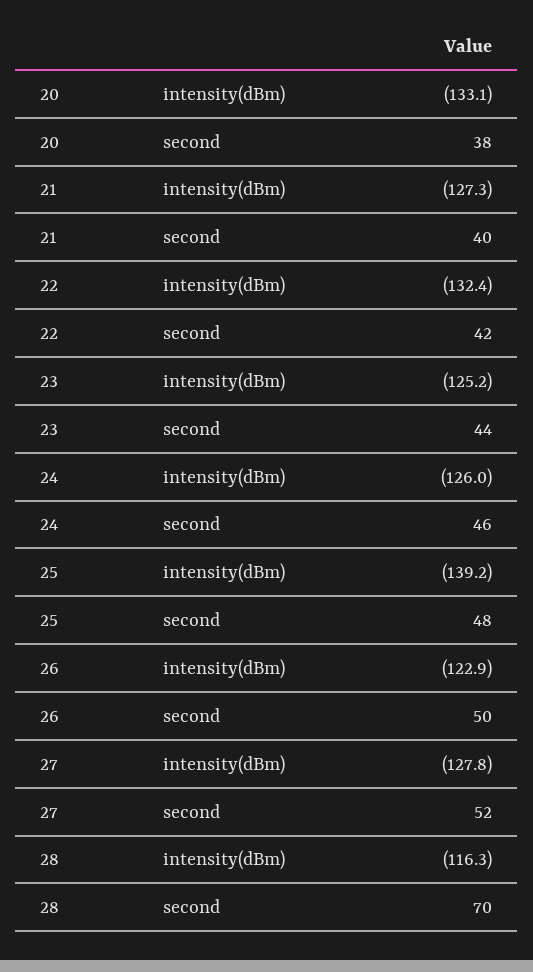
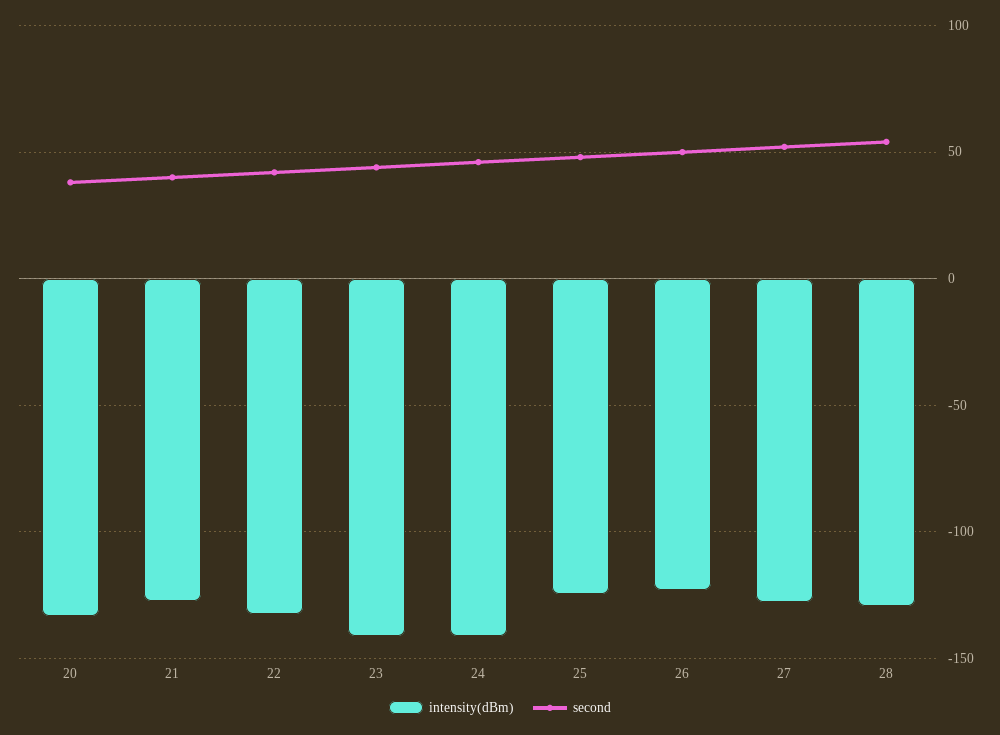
  {
    "intensity(dBm)": {
      "20": -133.1,
      "21": -127.3,
      "22": -132.4,
-     "23": -125.2,
+     "23": -140,
-     "24": -126,
+     "24": -140,
-     "25": -139.2,
+     "25": -125,
      "26": -122.9,
      "27": -127.8,
-     "28": -116.3
+     "28": -130
    },
    "second": {
      "20": 38,
      "21": 40,
      "22": 42,
      "23": 44,
      "24": 46,
      "25": 48,
      "26": 50,
      "27": 52,
-     "28": 70
+     "28": 55
    }
  }

